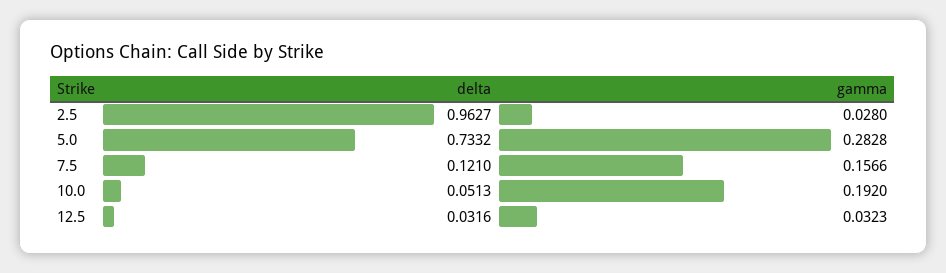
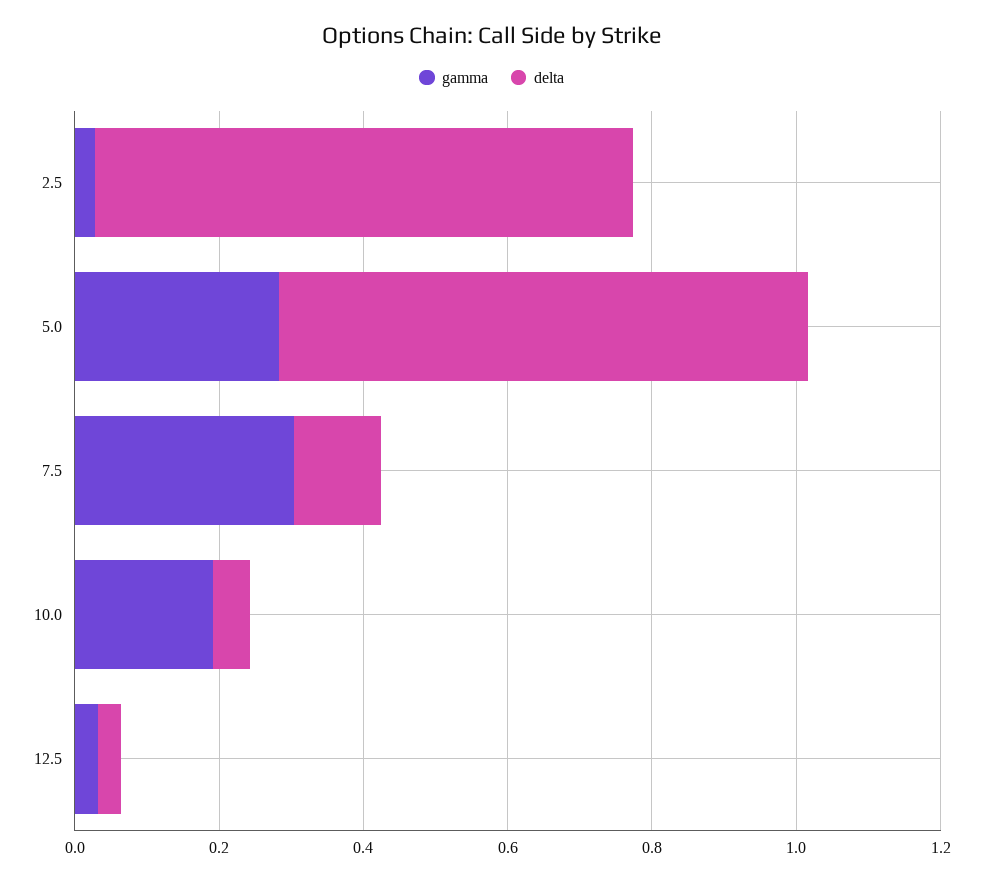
  {
    "delta": {
-     "2.5": 0.9627,
+     "2.5": 0.75,
      "5.0": 0.7332,
      "7.5": 0.121,
      "10.0": 0.0513,
      "12.5": 0.0316
    },
    "gamma": {
      "2.5": 0.028,
      "5.0": 0.2828,
-     "7.5": 0.1566,
+     "7.5": 0.3,
      "10.0": 0.192,
      "12.5": 0.0323
    }
  }

